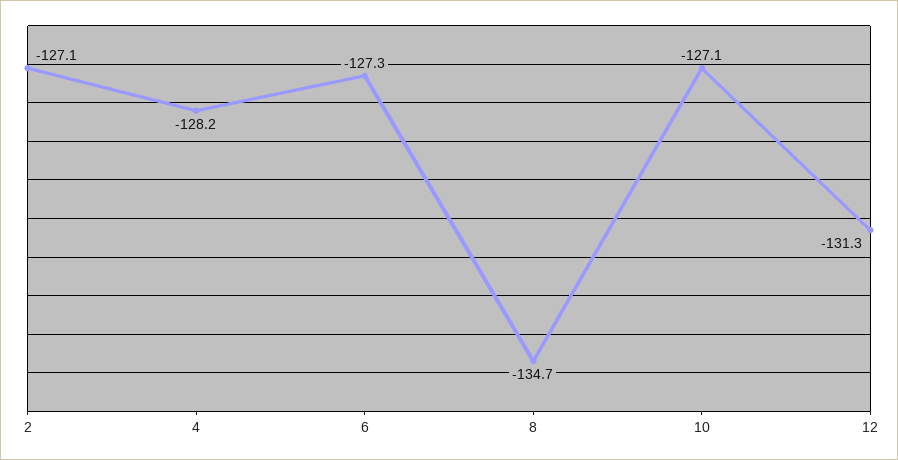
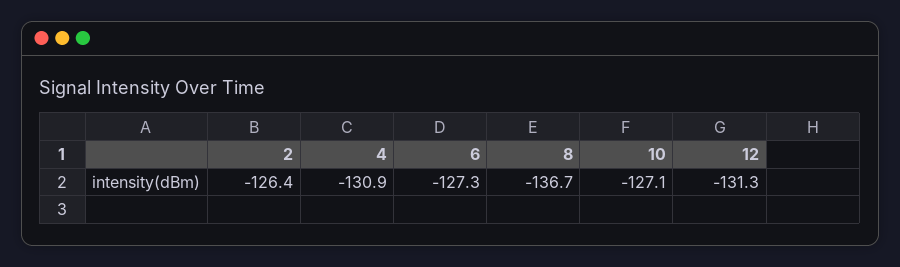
  {
-   "2": -127.1,
+   "2": -126.4,
-   "4": -128.2,
+   "4": -130.9,
    "6": -127.3,
-   "8": -134.7,
+   "8": -136.7,
    "10": -127.1,
    "12": -131.3
  }

